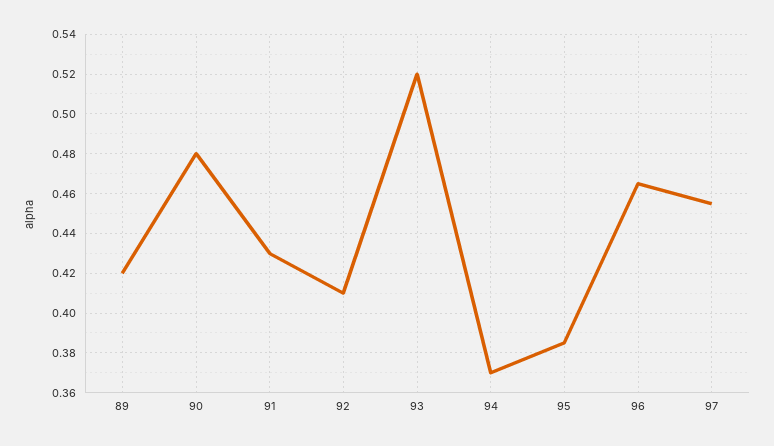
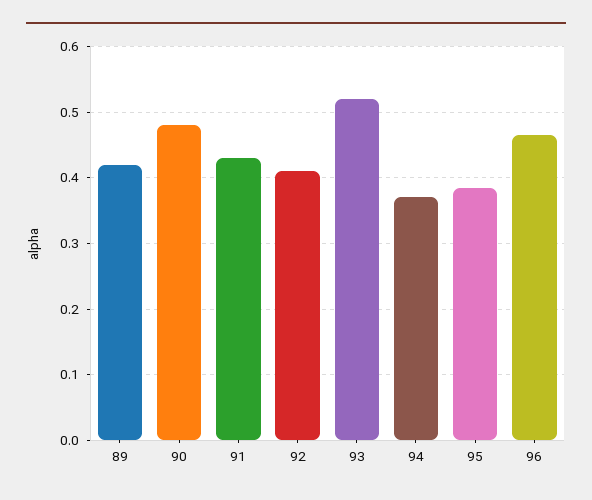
  {
    "89": 0.42,
    "90": 0.48,
    "91": 0.43,
    "92": 0.41,
    "93": 0.52,
    "94": 0.37,
    "95": 0.385,
-   "96": 0.465,
+   "96": 0.465
-   "97": 0.455
  }

